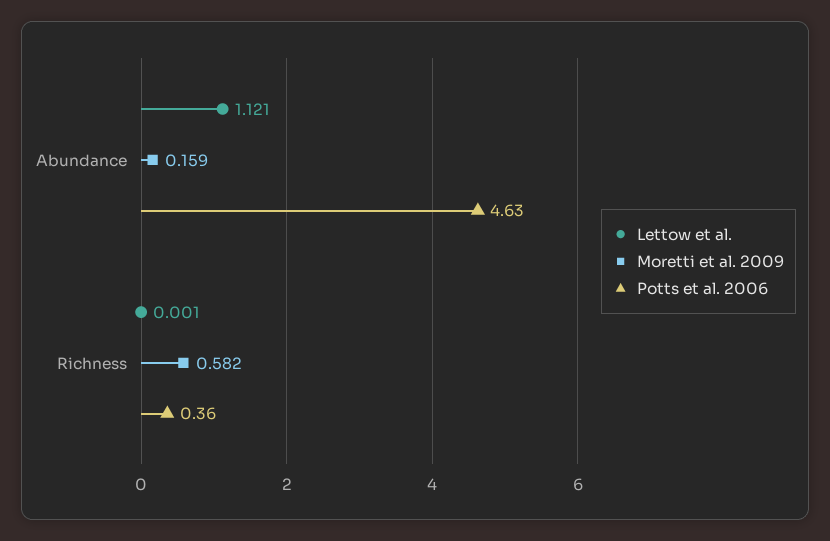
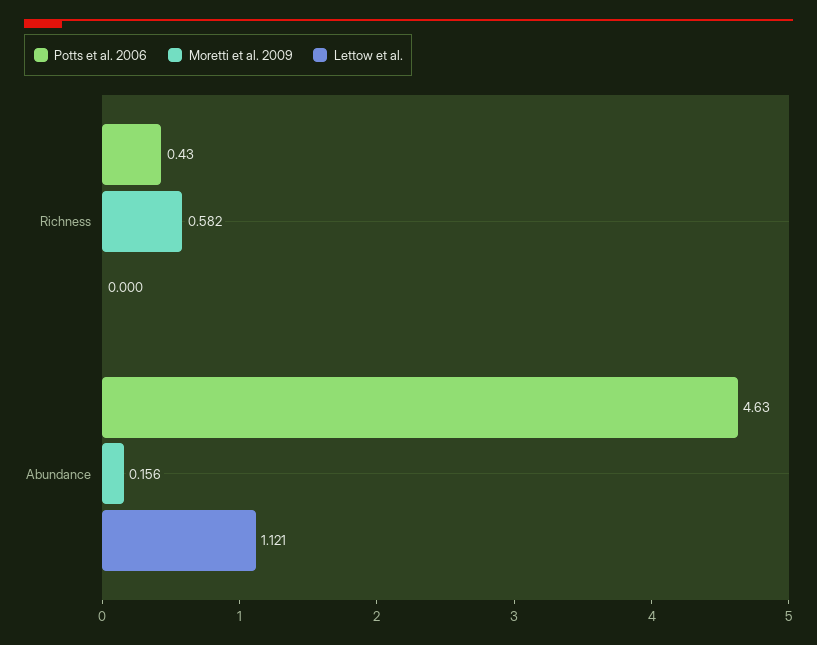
  {
    "Lettow et al.": {
      "Abundance": 1.121,
-     "Richness": 0.001
+     "Richness": 0
    },
    "Moretti et al. 2009": {
-     "Abundance": 0.159,
+     "Abundance": 0.156,
      "Richness": 0.582
    },
    "Potts et al. 2006": {
      "Abundance": 4.63,
-     "Richness": 0.36
+     "Richness": 0.43
    }
  }

